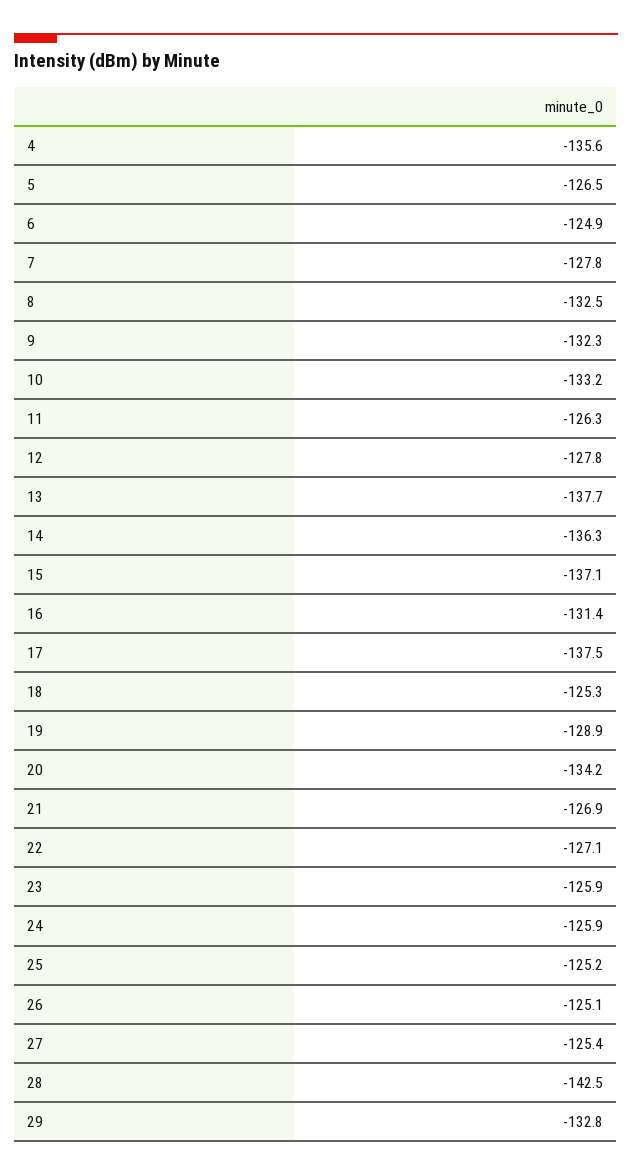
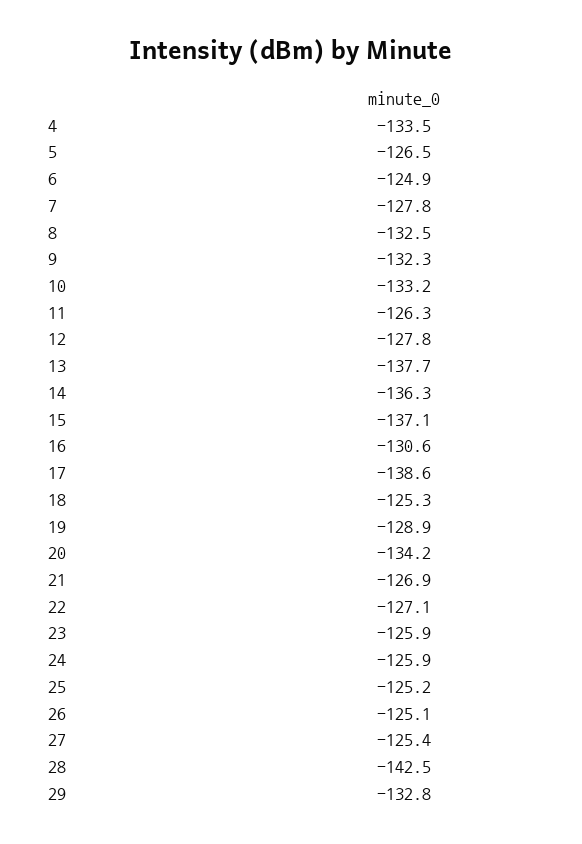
  {
-   "4": -135.6,
+   "4": -133.5,
    "5": -126.5,
    "6": -124.9,
    "7": -127.8,
    "8": -132.5,
    "9": -132.3,
    "10": -133.2,
    "11": -126.3,
    "12": -127.8,
    "13": -137.7,
    "14": -136.3,
    "15": -137.1,
-   "16": -131.4,
+   "16": -130.6,
-   "17": -137.5,
+   "17": -138.6,
    "18": -125.3,
    "19": -128.9,
    "20": -134.2,
    "21": -126.9,
    "22": -127.1,
    "23": -125.9,
    "24": -125.9,
    "25": -125.2,
    "26": -125.1,
    "27": -125.4,
    "28": -142.5,
    "29": -132.8
  }

